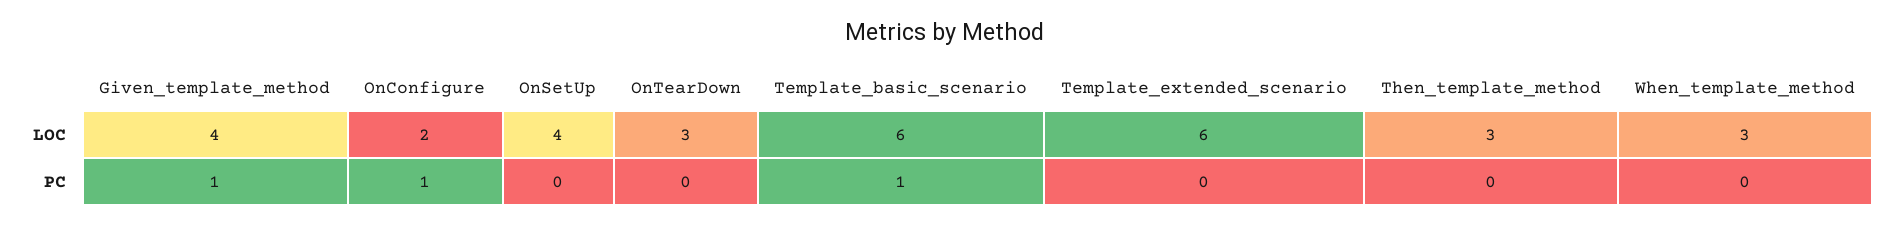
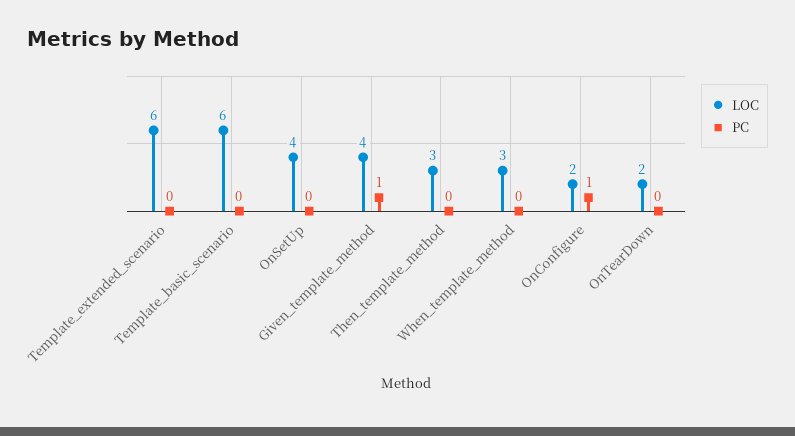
  {
    "LOC": {
      "Given_template_method": 4,
      "OnConfigure": 2,
      "OnSetUp": 4,
-     "OnTearDown": 3,
+     "OnTearDown": 2,
      "Template_basic_scenario": 6,
      "Template_extended_scenario": 6,
      "Then_template_method": 3,
      "When_template_method": 3
    },
    "PC": {
      "Given_template_method": 1,
      "OnConfigure": 1,
      "OnSetUp": 0,
      "OnTearDown": 0,
-     "Template_basic_scenario": 1,
+     "Template_basic_scenario": 0,
      "Template_extended_scenario": 0,
      "Then_template_method": 0,
      "When_template_method": 0
    }
  }

